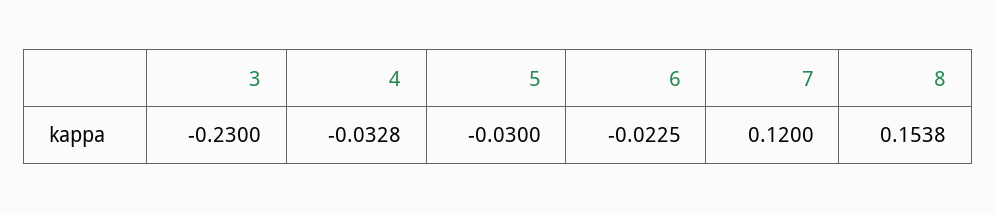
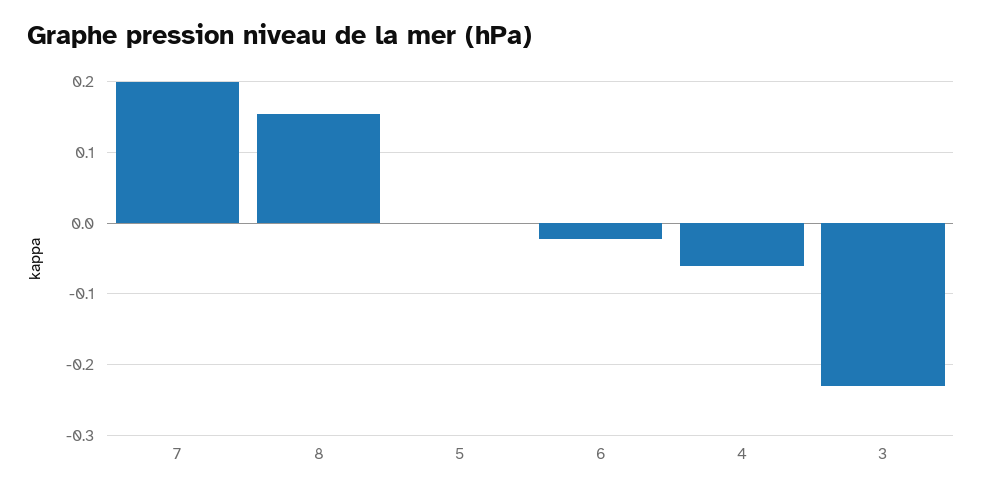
  {
    "3": -0.23,
-   "4": -0.0328,
+   "4": -0.06,
-   "5": -0.03,
+   "5": 0,
    "6": -0.0225,
-   "7": 0.12,
+   "7": 0.2,
    "8": 0.1538
  }

